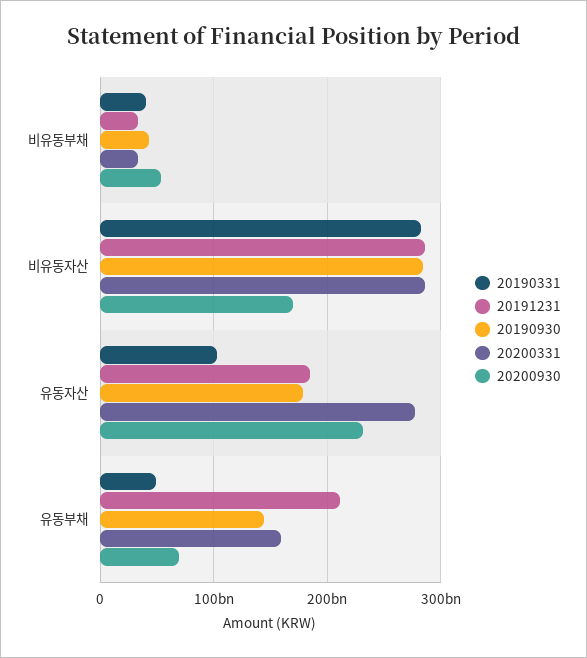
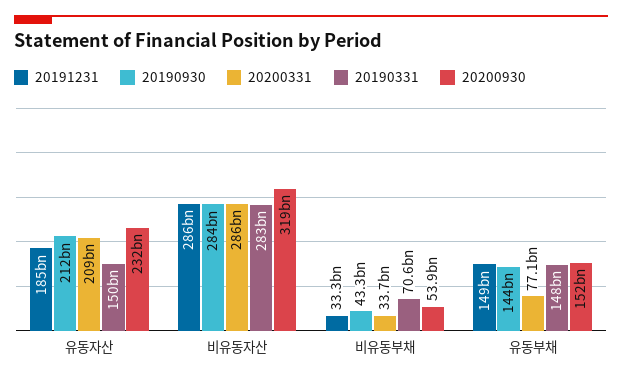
  {
    "20190331": {
-     "비유동부채": 40000000000,
+     "비유동부채": 70600000000,
      "비유동자산": 283000000000,
-     "유동자산": 100000000000,
+     "유동자산": 150000000000,
-     "유동부채": 50000000000
+     "유동부채": 148000000000
    },
    "20191231": {
      "비유동부채": 33300000000,
      "비유동자산": 286000000000,
      "유동자산": 185000000000,
-     "유동부채": 210000000000
+     "유동부채": 149000000000
    },
    "20190930": {
      "비유동부채": 43300000000,
      "비유동자산": 284000000000,
-     "유동자산": 180000000000,
+     "유동자산": 212000000000,
      "유동부채": 144000000000
    },
    "20200331": {
      "비유동부채": 33700000000,
      "비유동자산": 286000000000,
-     "유동자산": 280000000000,
+     "유동자산": 209000000000,
-     "유동부채": 160000000000
+     "유동부채": 77100000000
    },
    "20200930": {
      "비유동부채": 53900000000,
-     "비유동자산": 170000000000,
+     "비유동자산": 319000000000,
      "유동자산": 232000000000,
-     "유동부채": 70000000000
+     "유동부채": 152000000000
    }
  }

